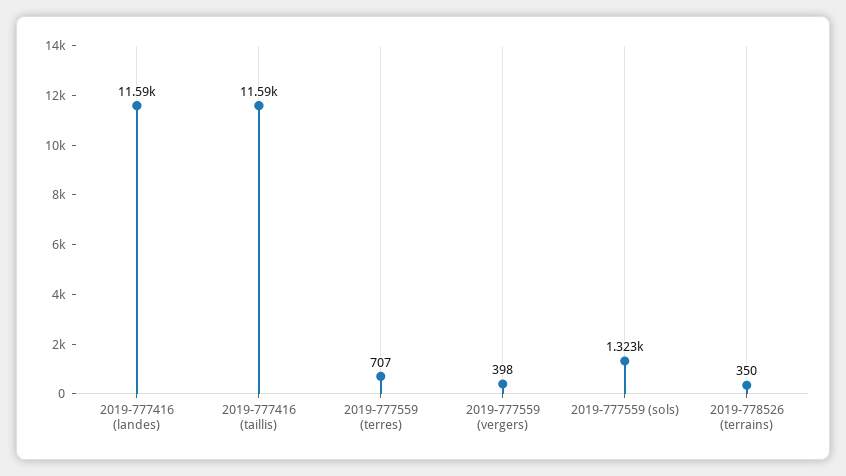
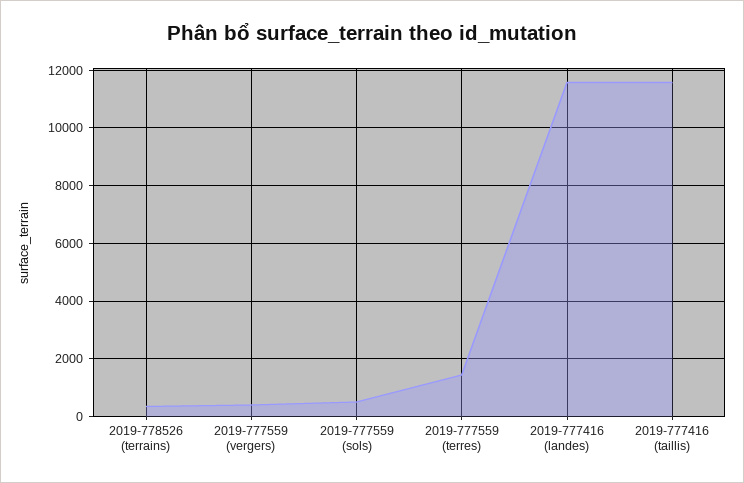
  {
    "2019-777416 (landes)": 11590,
    "2019-777416 (taillis)": 11590,
-   "2019-777559 (terres)": 707,
+   "2019-777559 (terres)": 1500,
    "2019-777559 (vergers)": 398,
-   "2019-777559 (sols)": 1323,
+   "2019-777559 (sols)": 500,
    "2019-778526 (terrains)": 350
  }

